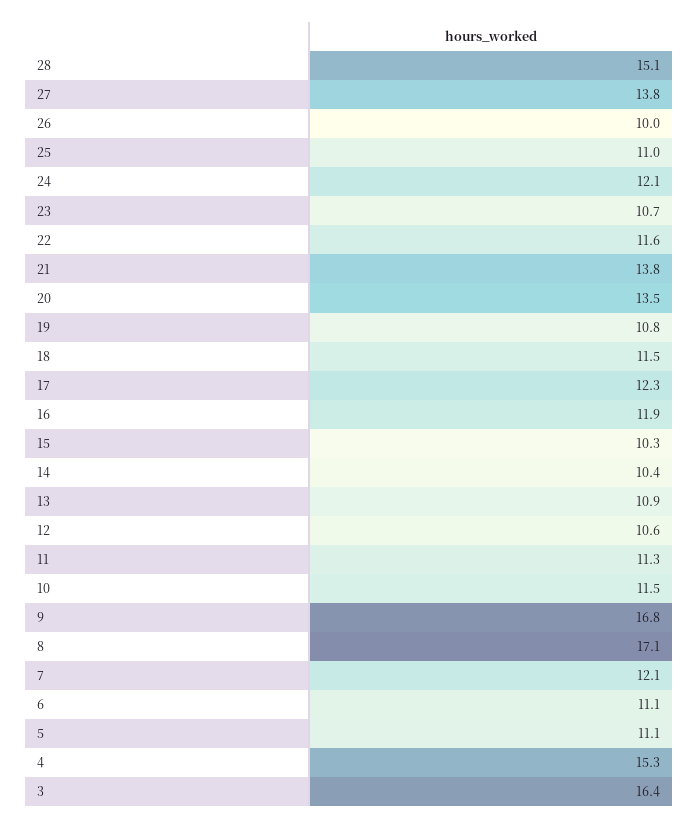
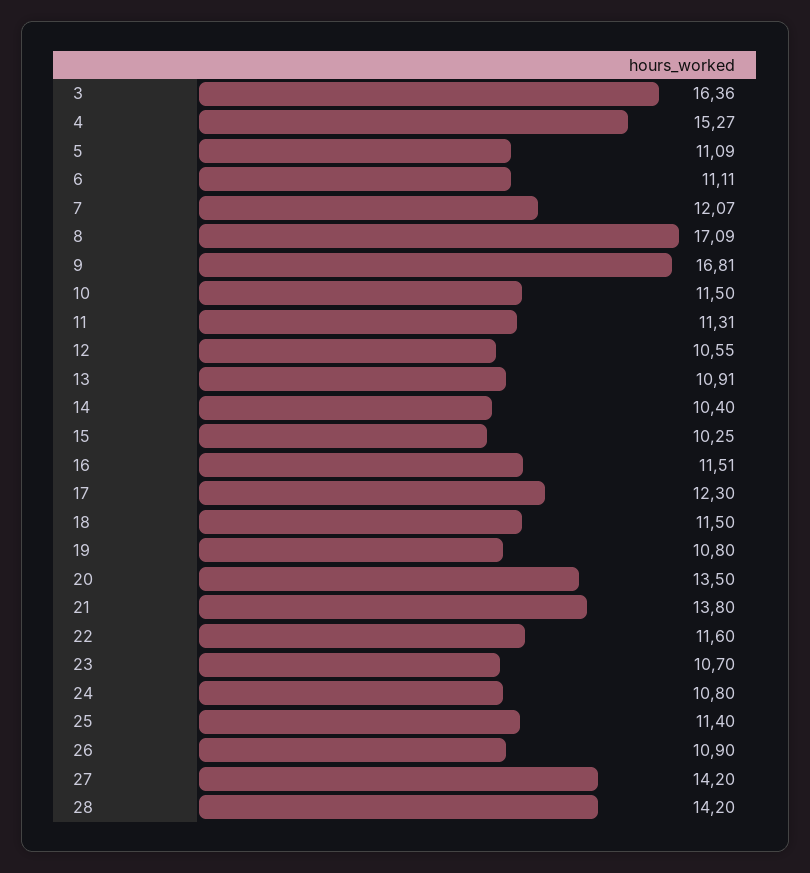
  {
-   "28": 15.1,
+   "28": 14.2,
-   "27": 13.8,
+   "27": 14.2,
-   "26": 10,
+   "26": 10.9,
-   "25": 11,
+   "25": 11.4,
-   "24": 12.1,
+   "24": 10.8,
    "23": 10.7,
    "22": 11.6,
    "21": 13.8,
    "20": 13.5,
    "19": 10.8,
    "18": 11.5,
    "17": 12.3,
-   "16": 11.9,
+   "16": 11.51,
    "15": 10.25,
    "14": 10.4,
    "13": 10.91,
    "12": 10.55,
    "11": 11.31,
    "10": 11.5,
    "9": 16.81,
    "8": 17.09,
    "7": 12.07,
    "6": 11.11,
    "5": 11.09,
    "4": 15.27,
    "3": 16.36
  }

